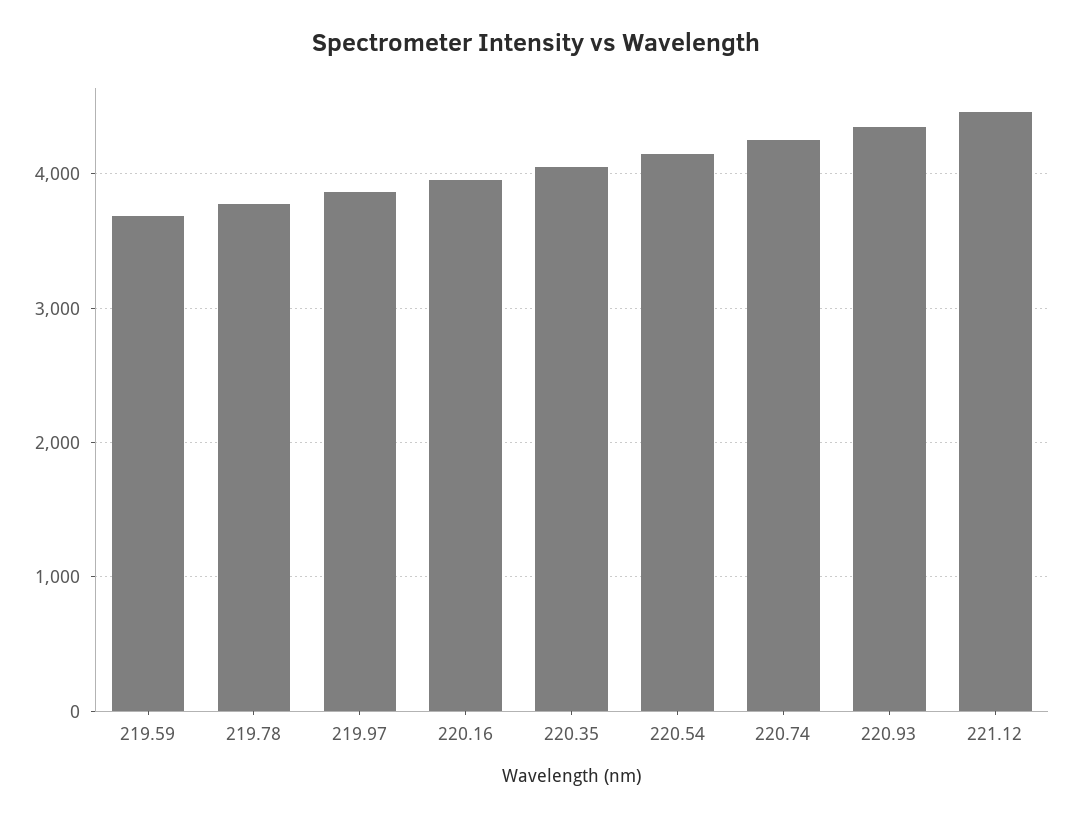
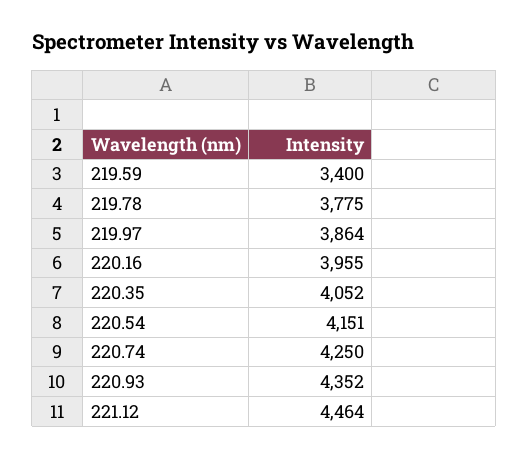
  {
-   "219.59": 3700,
+   "219.59": 3400,
    "219.78": 3775,
    "219.97": 3864,
    "220.16": 3955,
    "220.35": 4052,
    "220.54": 4151,
    "220.74": 4250,
    "220.93": 4352,
    "221.12": 4464
  }

